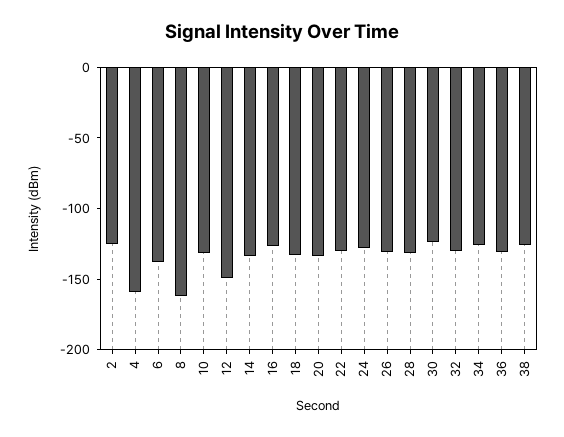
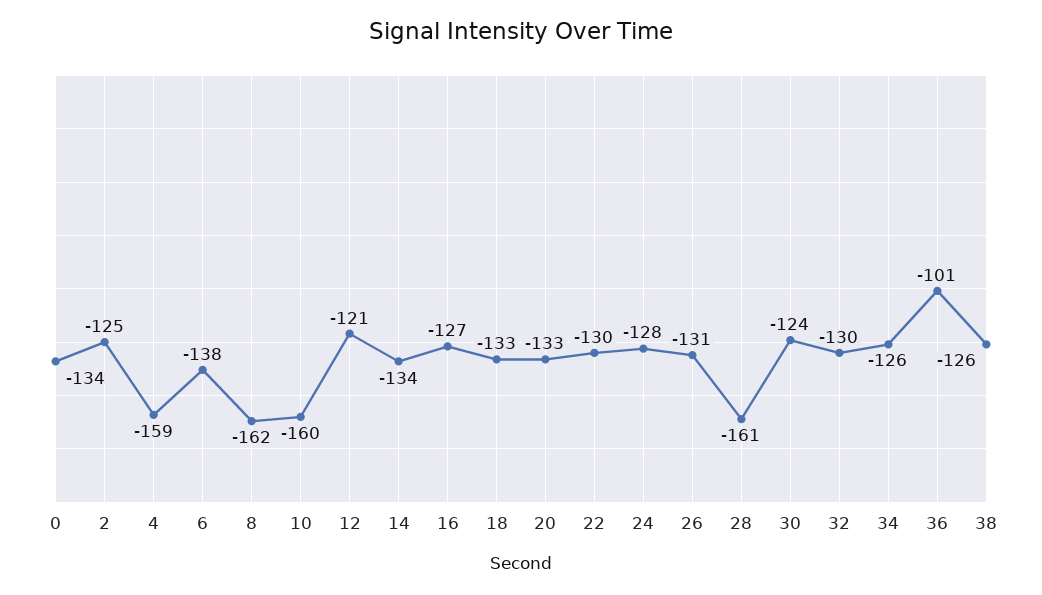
  {
    "2": -125,
    "4": -159,
    "6": -138,
    "8": -162,
-   "10": -130,
+   "10": -160,
-   "12": -150,
+   "12": -121,
    "14": -134,
    "16": -127,
    "18": -133,
    "20": -133,
    "22": -130,
    "24": -128,
    "26": -131,
-   "28": -130,
+   "28": -161,
    "30": -124,
    "32": -130,
    "34": -126,
-   "36": -130,
+   "36": -101,
-   "38": -126
+   "38": -126,
+   "0": -134
  }

